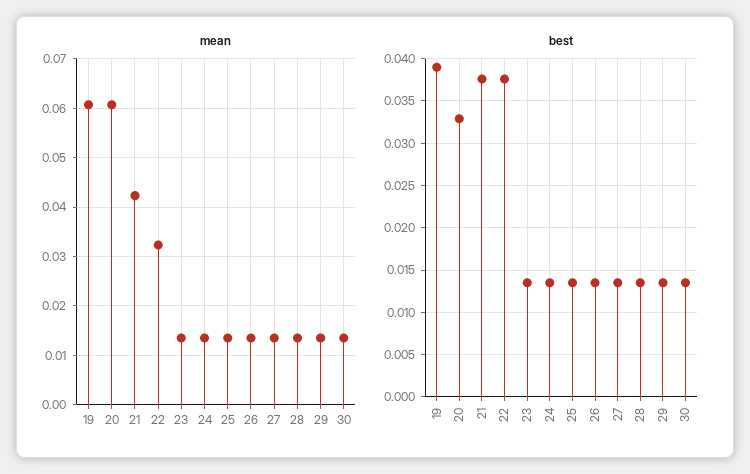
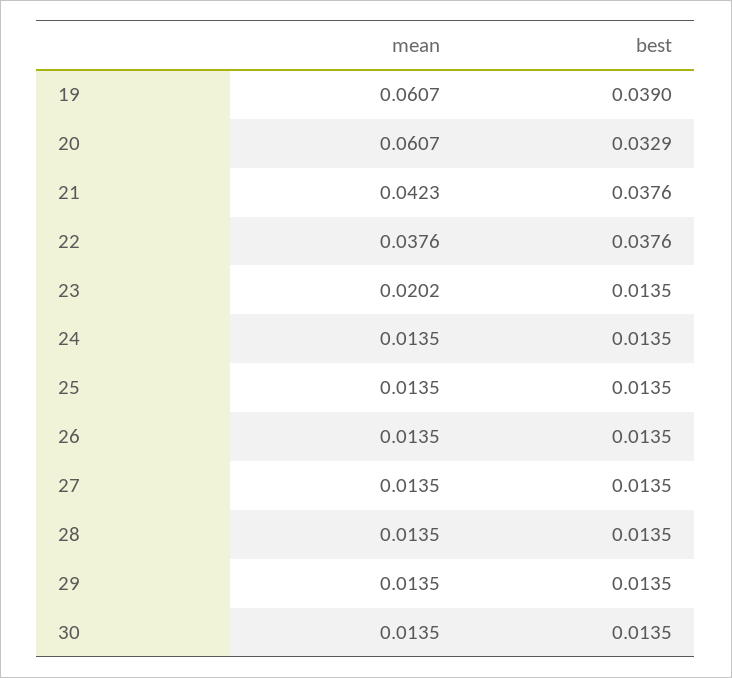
  {
    "mean": {
      "19": 0.0607,
      "20": 0.0607,
      "21": 0.0423,
-     "22": 0.032,
+     "22": 0.0376,
-     "23": 0.014,
+     "23": 0.0202,
      "24": 0.0135,
      "25": 0.0135,
      "26": 0.0135,
      "27": 0.0135,
      "28": 0.0135,
      "29": 0.0135,
      "30": 0.0135
    },
    "best": {
      "19": 0.039,
      "20": 0.0329,
      "21": 0.0376,
      "22": 0.0376,
      "23": 0.0135,
      "24": 0.0135,
      "25": 0.0135,
      "26": 0.0135,
      "27": 0.0135,
      "28": 0.0135,
      "29": 0.0135,
      "30": 0.0135
    }
  }

